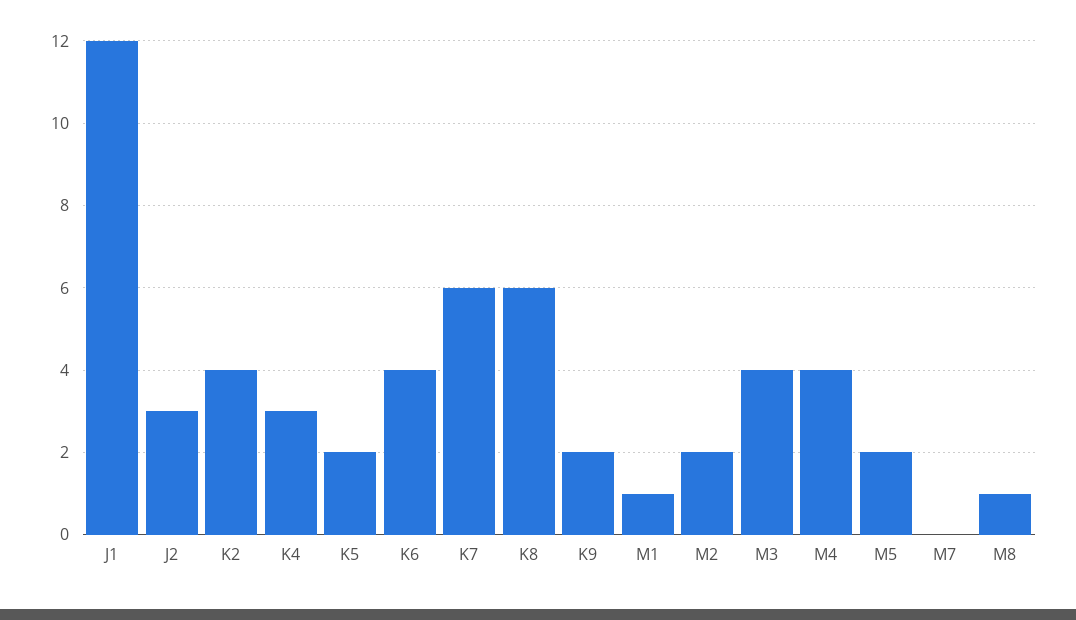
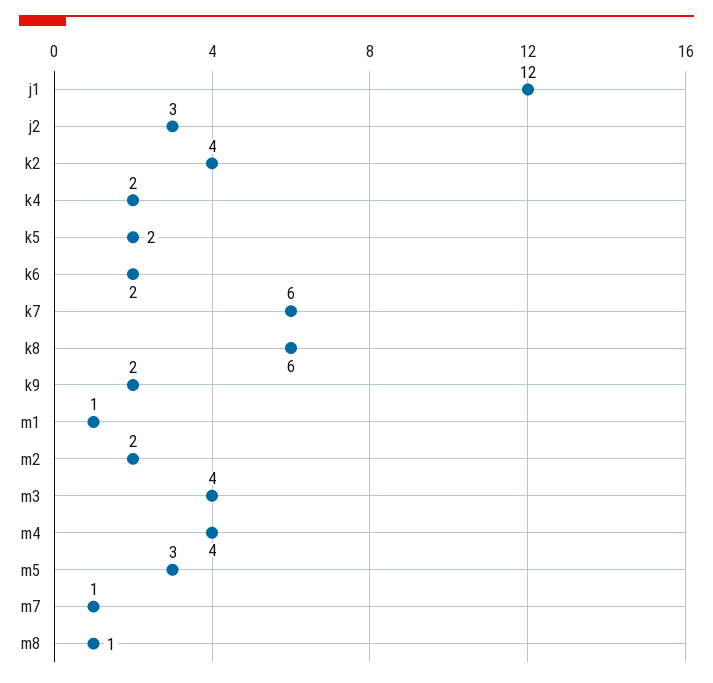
  {
    "J1": 12,
    "J2": 3,
    "K2": 4,
-   "K4": 3,
+   "K4": 2,
    "K5": 2,
-   "K6": 4,
+   "K6": 2,
    "K7": 6,
    "K8": 6,
    "K9": 2,
    "M1": 1,
    "M2": 2,
    "M3": 4,
    "M4": 4,
-   "M5": 2,
+   "M5": 3,
-   "M7": 0,
+   "M7": 1,
    "M8": 1
  }

